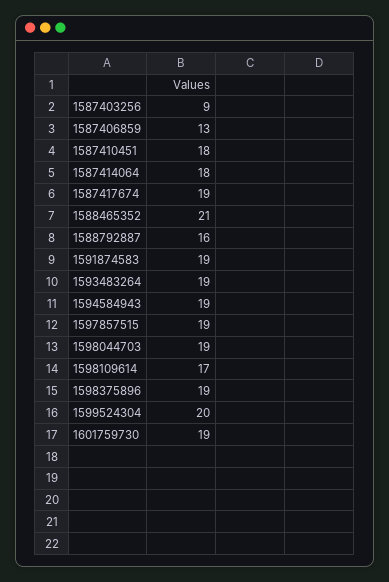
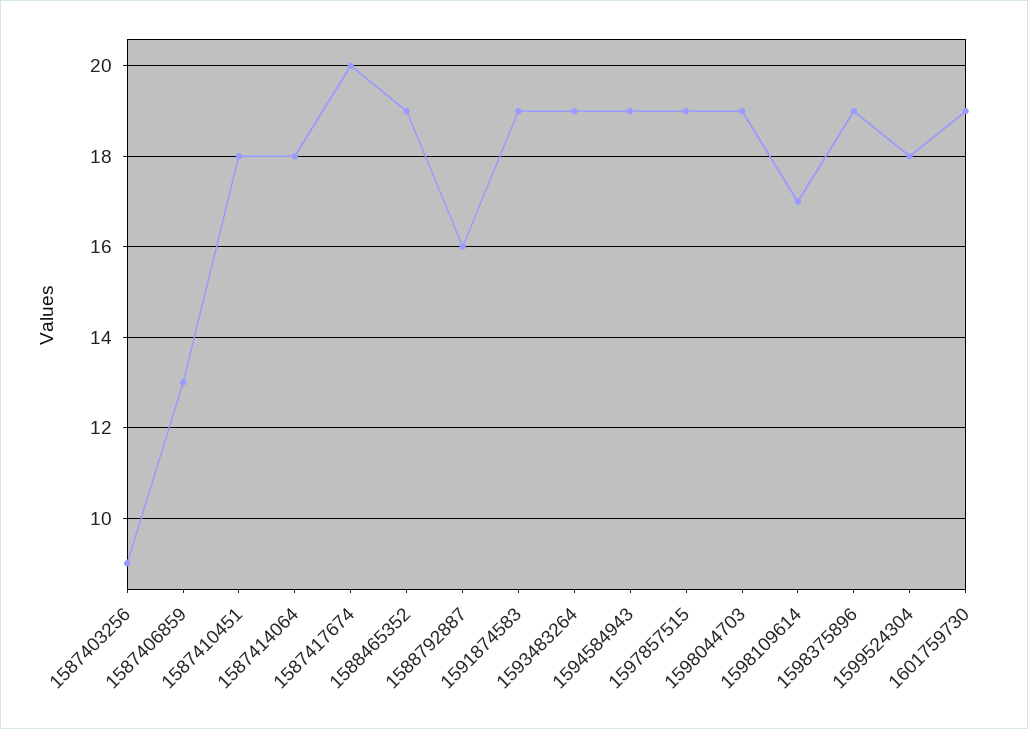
  {
    "1587403256": 9,
    "1587406859": 13,
    "1587410451": 18,
    "1587414064": 18,
-   "1587417674": 19,
+   "1587417674": 20,
-   "1588465352": 21,
+   "1588465352": 19,
    "1588792887": 16,
    "1591874583": 19,
    "1593483264": 19,
    "1594584943": 19,
    "1597857515": 19,
    "1598044703": 19,
    "1598109614": 17,
    "1598375896": 19,
-   "1599524304": 20,
+   "1599524304": 18,
    "1601759730": 19
  }

